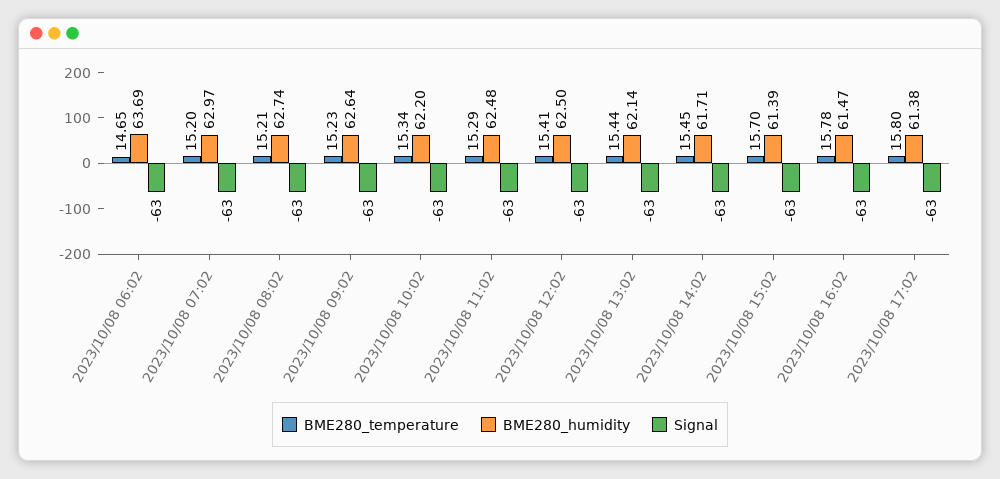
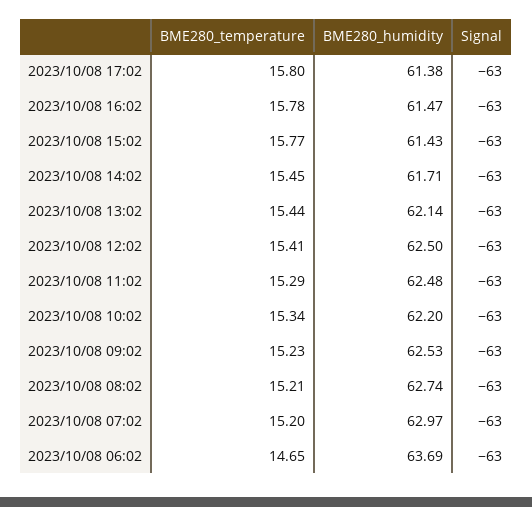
  {
    "BME280_temperature": {
      "2023/10/08 06:02": 14.65,
      "2023/10/08 07:02": 15.2,
      "2023/10/08 08:02": 15.21,
      "2023/10/08 09:02": 15.23,
      "2023/10/08 10:02": 15.34,
      "2023/10/08 11:02": 15.29,
      "2023/10/08 12:02": 15.41,
      "2023/10/08 13:02": 15.44,
      "2023/10/08 14:02": 15.45,
-     "2023/10/08 15:02": 15.7,
+     "2023/10/08 15:02": 15.77,
      "2023/10/08 16:02": 15.78,
      "2023/10/08 17:02": 15.8
    },
    "BME280_humidity": {
      "2023/10/08 06:02": 63.69,
      "2023/10/08 07:02": 62.97,
      "2023/10/08 08:02": 62.74,
-     "2023/10/08 09:02": 62.64,
+     "2023/10/08 09:02": 62.53,
      "2023/10/08 10:02": 62.2,
      "2023/10/08 11:02": 62.48,
      "2023/10/08 12:02": 62.5,
      "2023/10/08 13:02": 62.14,
      "2023/10/08 14:02": 61.71,
-     "2023/10/08 15:02": 61.39,
+     "2023/10/08 15:02": 61.43,
      "2023/10/08 16:02": 61.47,
      "2023/10/08 17:02": 61.38
    },
    "Signal": {
      "2023/10/08 06:02": -63,
      "2023/10/08 07:02": -63,
      "2023/10/08 08:02": -63,
      "2023/10/08 09:02": -63,
      "2023/10/08 10:02": -63,
      "2023/10/08 11:02": -63,
      "2023/10/08 12:02": -63,
      "2023/10/08 13:02": -63,
      "2023/10/08 14:02": -63,
      "2023/10/08 15:02": -63,
      "2023/10/08 16:02": -63,
      "2023/10/08 17:02": -63
    }
  }

